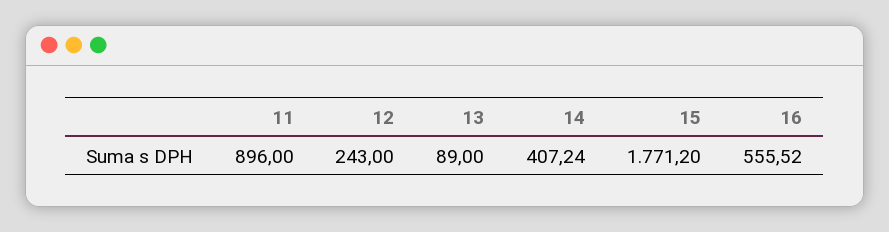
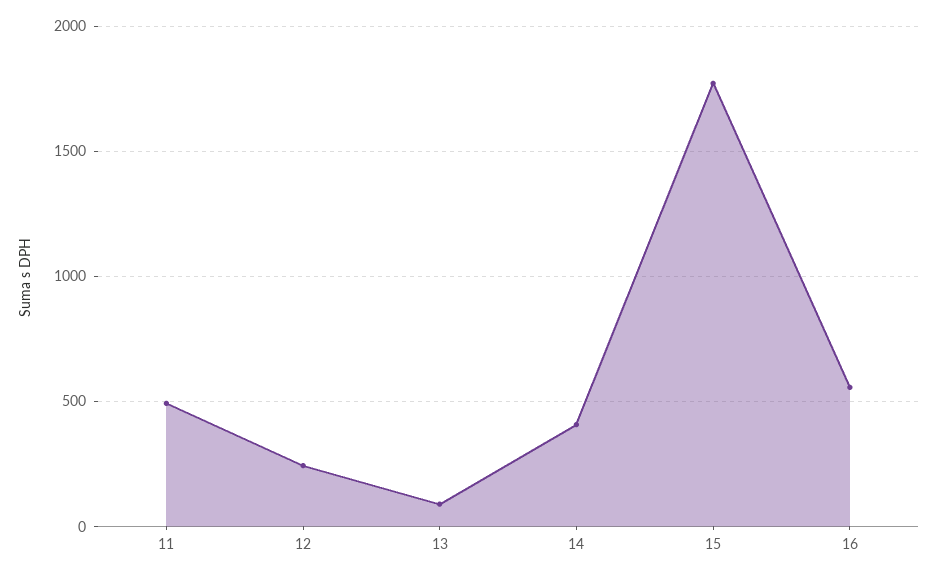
  {
-   "11": 896,
+   "11": 500,
    "12": 243,
    "13": 89,
    "14": 407.24,
    "15": 1771.2,
    "16": 555.52
  }

